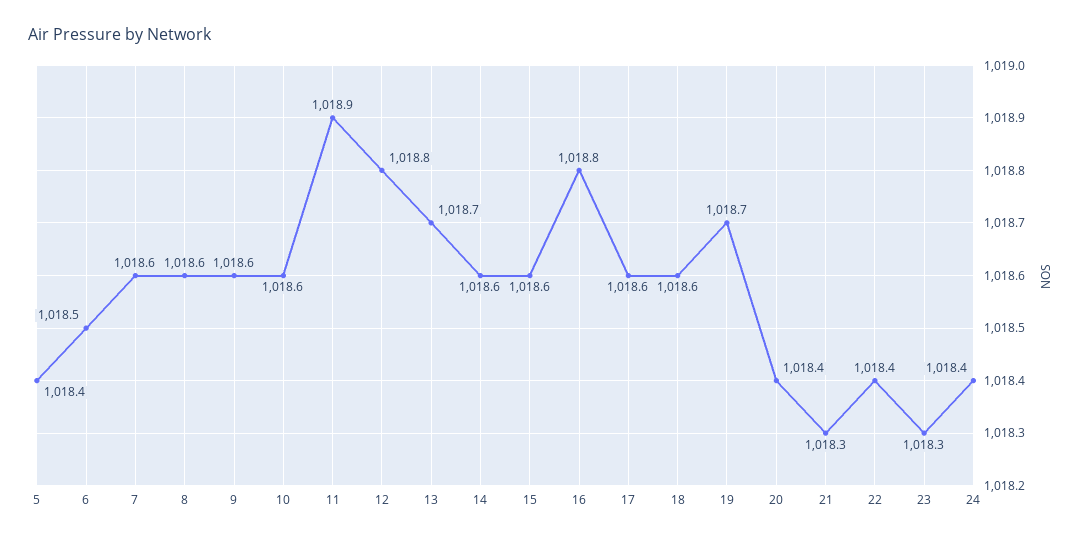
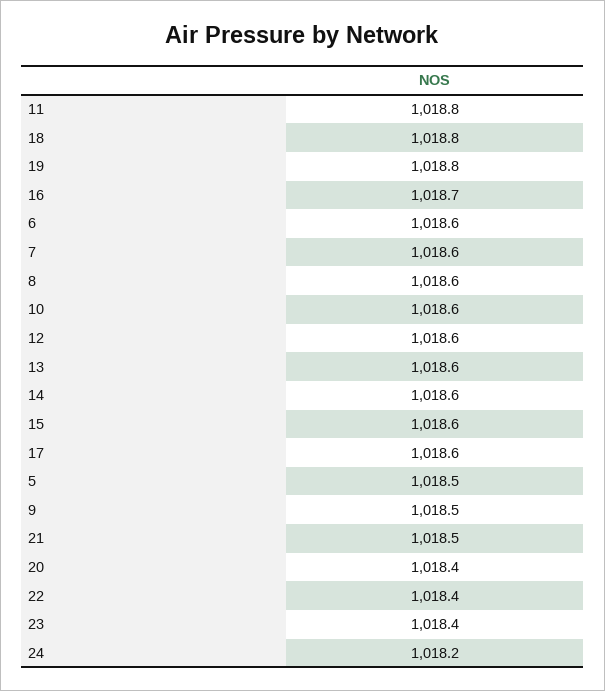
  {
-   "5": 1018.4,
+   "5": 1018.5,
-   "6": 1018.5,
+   "6": 1018.6,
    "7": 1018.6,
    "8": 1018.6,
-   "9": 1018.6,
+   "9": 1018.5,
    "10": 1018.6,
-   "11": 1018.9,
+   "11": 1018.8,
-   "12": 1018.8,
+   "12": 1018.6,
-   "13": 1018.7,
+   "13": 1018.6,
    "14": 1018.6,
    "15": 1018.6,
-   "16": 1018.8,
+   "16": 1018.7,
    "17": 1018.6,
-   "18": 1018.6,
+   "18": 1018.8,
-   "19": 1018.7,
+   "19": 1018.8,
    "20": 1018.4,
-   "21": 1018.3,
+   "21": 1018.5,
    "22": 1018.4,
-   "23": 1018.3,
+   "23": 1018.4,
-   "24": 1018.4
+   "24": 1018.2
  }

